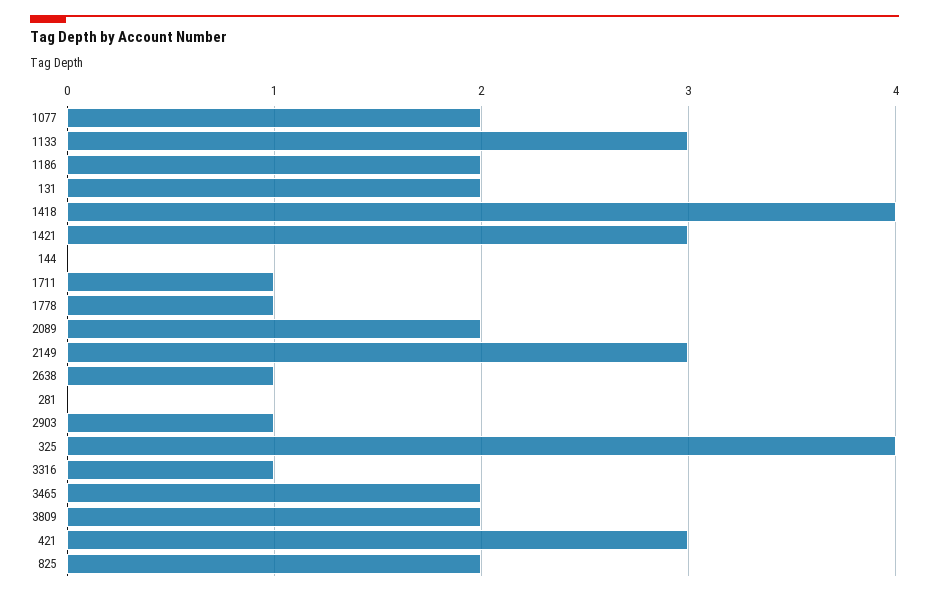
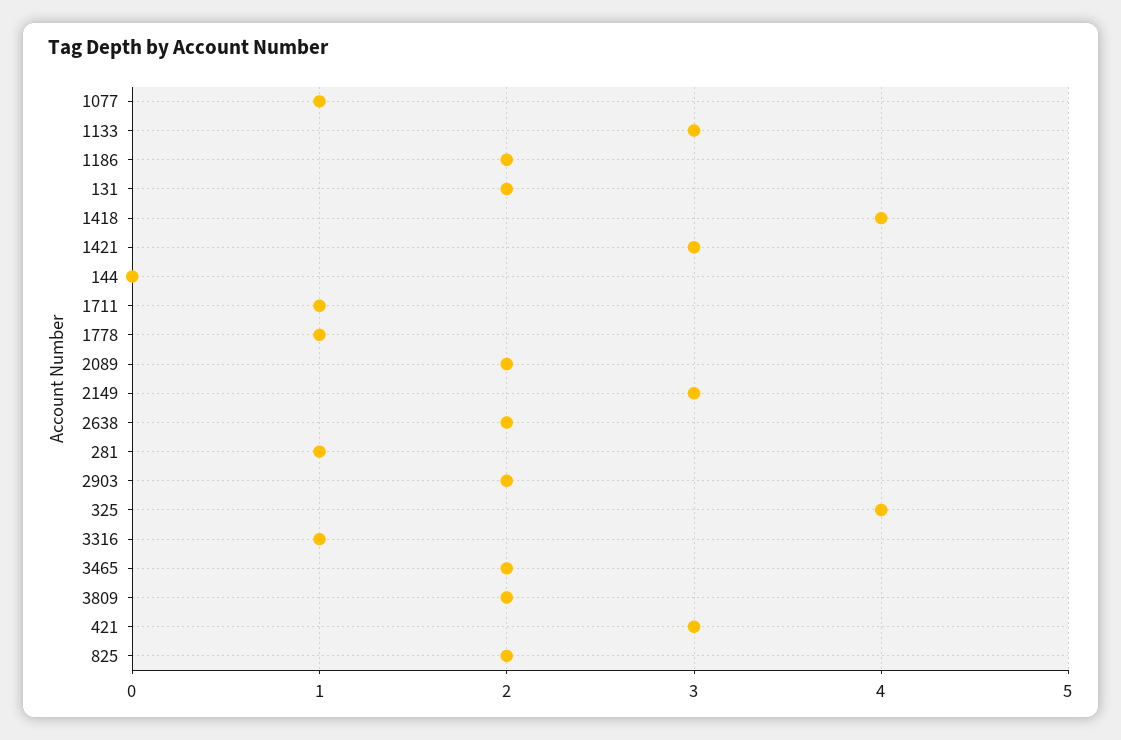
  {
-   "1077": 2,
+   "1077": 1,
    "1133": 3,
    "1186": 2,
    "131": 2,
    "1418": 4,
    "1421": 3,
    "144": 0,
    "1711": 1,
    "1778": 1,
    "2089": 2,
    "2149": 3,
-   "2638": 1,
+   "2638": 2,
-   "281": 0,
+   "281": 1,
-   "2903": 1,
+   "2903": 2,
    "325": 4,
    "3316": 1,
    "3465": 2,
    "3809": 2,
    "421": 3,
    "825": 2
  }

